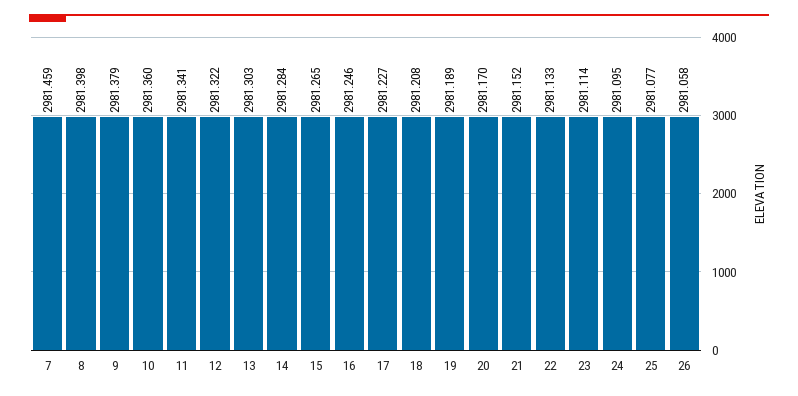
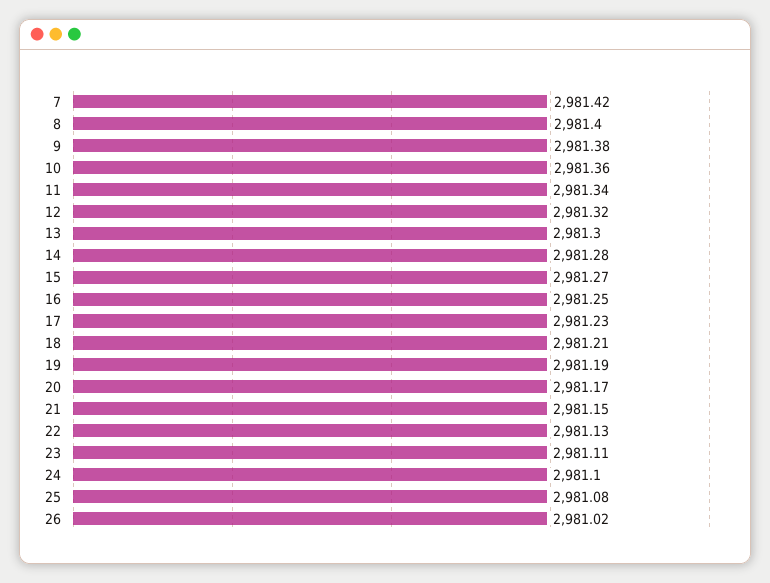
  {
-   "7": 2981.459,
+   "7": 2981.42,
    "8": 2981.398,
    "9": 2981.379,
    "10": 2981.36,
    "11": 2981.341,
    "12": 2981.322,
    "13": 2981.303,
    "14": 2981.284,
    "15": 2981.265,
    "16": 2981.246,
    "17": 2981.227,
    "18": 2981.208,
    "19": 2981.189,
    "20": 2981.17,
    "21": 2981.152,
    "22": 2981.133,
    "23": 2981.114,
    "24": 2981.095,
    "25": 2981.077,
-   "26": 2981.058
+   "26": 2981.02
  }

